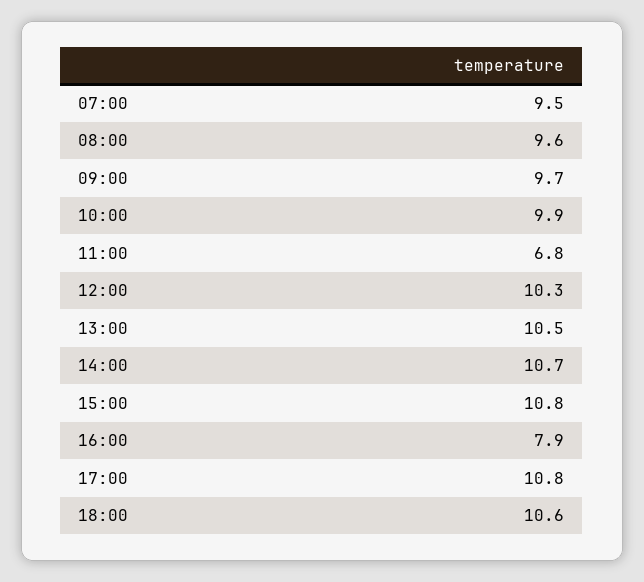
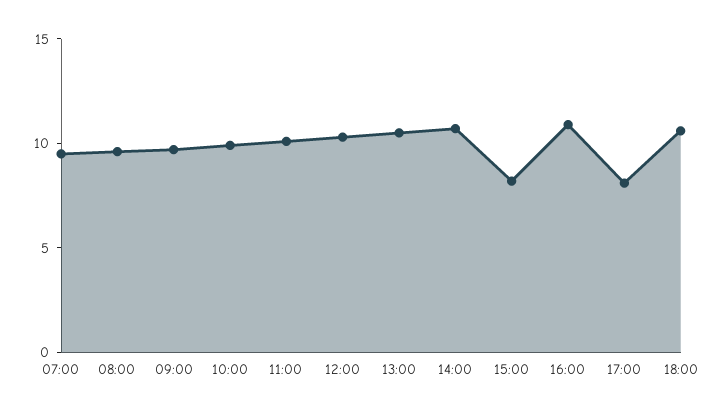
  {
    "07:00": 9.5,
    "08:00": 9.6,
    "09:00": 9.7,
    "10:00": 9.9,
-   "11:00": 6.8,
+   "11:00": 10,
    "12:00": 10.3,
    "13:00": 10.5,
    "14:00": 10.7,
-   "15:00": 10.8,
+   "15:00": 8,
-   "16:00": 7.9,
+   "16:00": 11,
-   "17:00": 10.8,
+   "17:00": 8,
    "18:00": 10.6
  }

